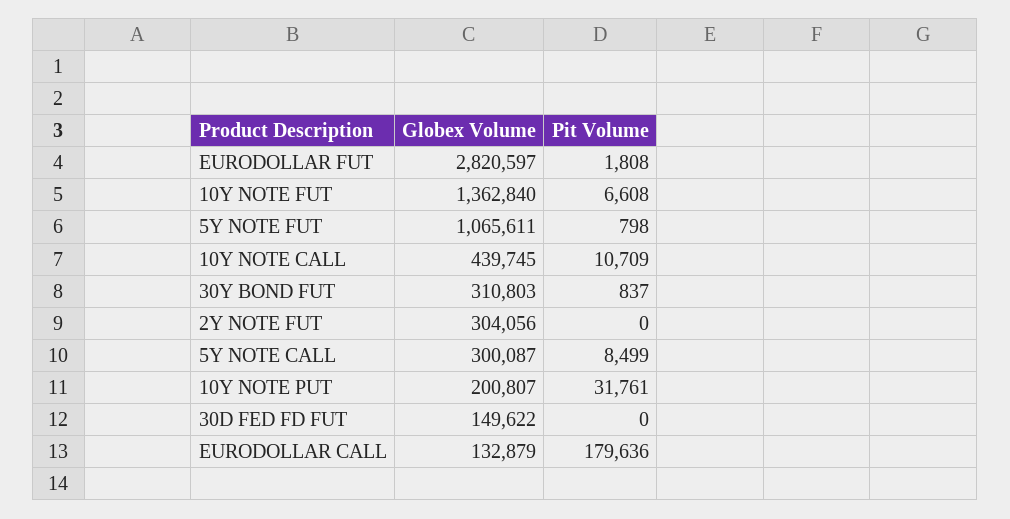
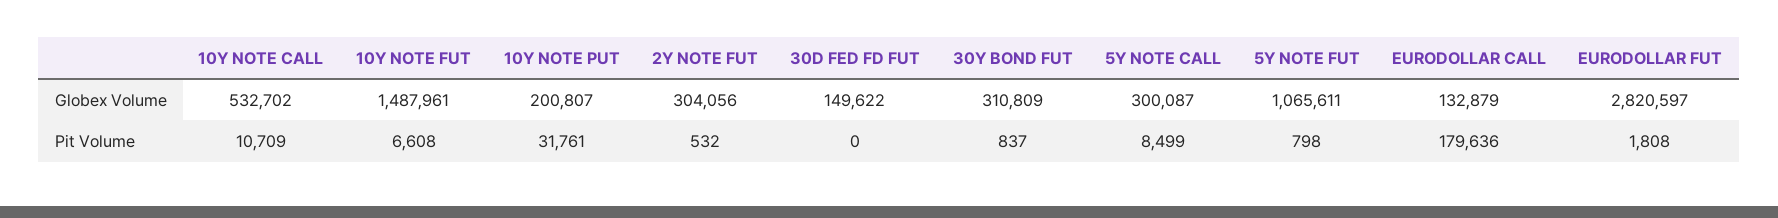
  {
    "Globex Volume": {
      "EURODOLLAR FUT": 2820597,
-     "10Y NOTE FUT": 1362840,
+     "10Y NOTE FUT": 1487961,
      "5Y NOTE FUT": 1065611,
-     "10Y NOTE CALL": 439745,
+     "10Y NOTE CALL": 532702,
-     "30Y BOND FUT": 310803,
+     "30Y BOND FUT": 310809,
      "2Y NOTE FUT": 304056,
      "5Y NOTE CALL": 300087,
      "10Y NOTE PUT": 200807,
      "30D FED FD FUT": 149622,
      "EURODOLLAR CALL": 132879
    },
    "Pit Volume": {
      "EURODOLLAR FUT": 1808,
      "10Y NOTE FUT": 6608,
      "5Y NOTE FUT": 798,
      "10Y NOTE CALL": 10709,
      "30Y BOND FUT": 837,
-     "2Y NOTE FUT": 0,
+     "2Y NOTE FUT": 532,
      "5Y NOTE CALL": 8499,
      "10Y NOTE PUT": 31761,
      "30D FED FD FUT": 0,
      "EURODOLLAR CALL": 179636
    }
  }

